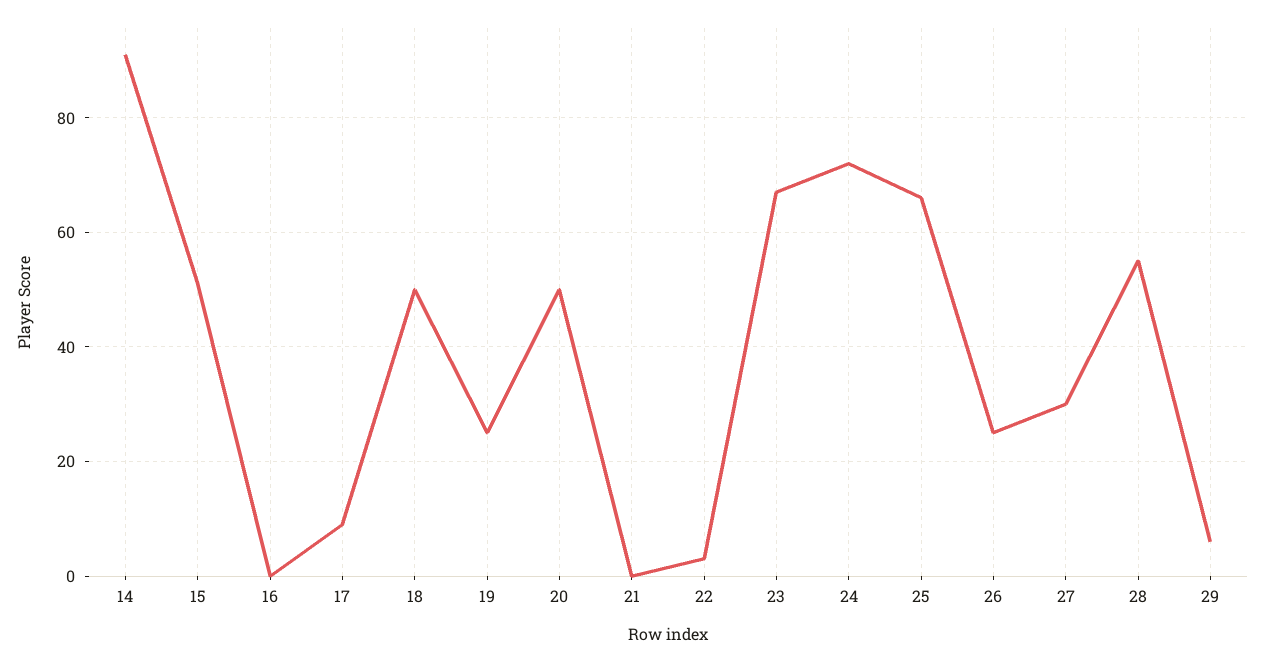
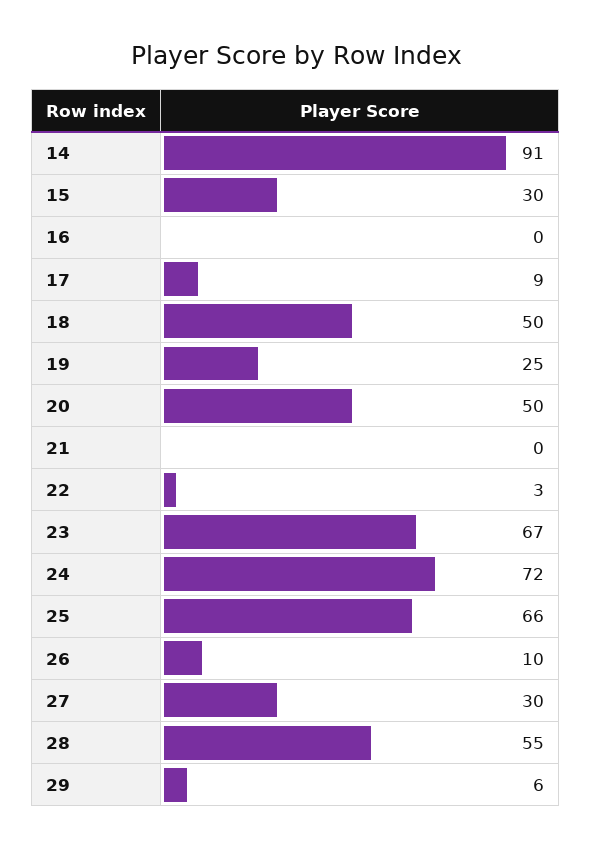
  {
    "14": 91,
-   "15": 50,
+   "15": 30,
    "16": 0,
    "17": 9,
    "18": 50,
    "19": 25,
    "20": 50,
    "21": 0,
    "22": 3,
    "23": 67,
    "24": 72,
    "25": 66,
-   "26": 25,
+   "26": 10,
    "27": 30,
    "28": 55,
    "29": 6
  }

